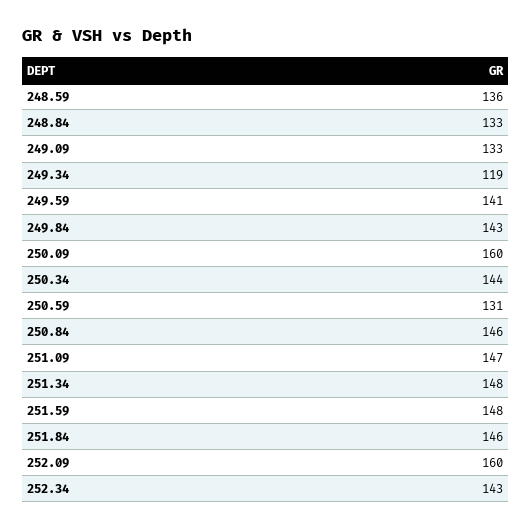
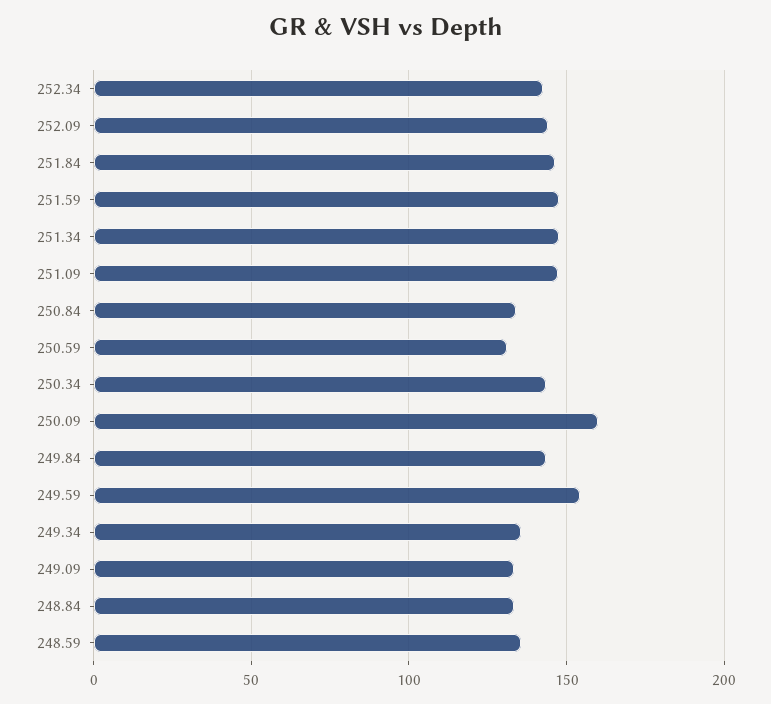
  {
    "248.59": 136,
    "248.84": 133,
    "249.09": 133,
-   "249.34": 119,
+   "249.34": 135,
-   "249.59": 141,
+   "249.59": 155,
    "249.84": 143,
    "250.09": 160,
    "250.34": 144,
    "250.59": 131,
-   "250.84": 146,
+   "250.84": 135,
    "251.09": 147,
    "251.34": 148,
    "251.59": 148,
    "251.84": 146,
-   "252.09": 160,
+   "252.09": 145,
    "252.34": 143
  }

